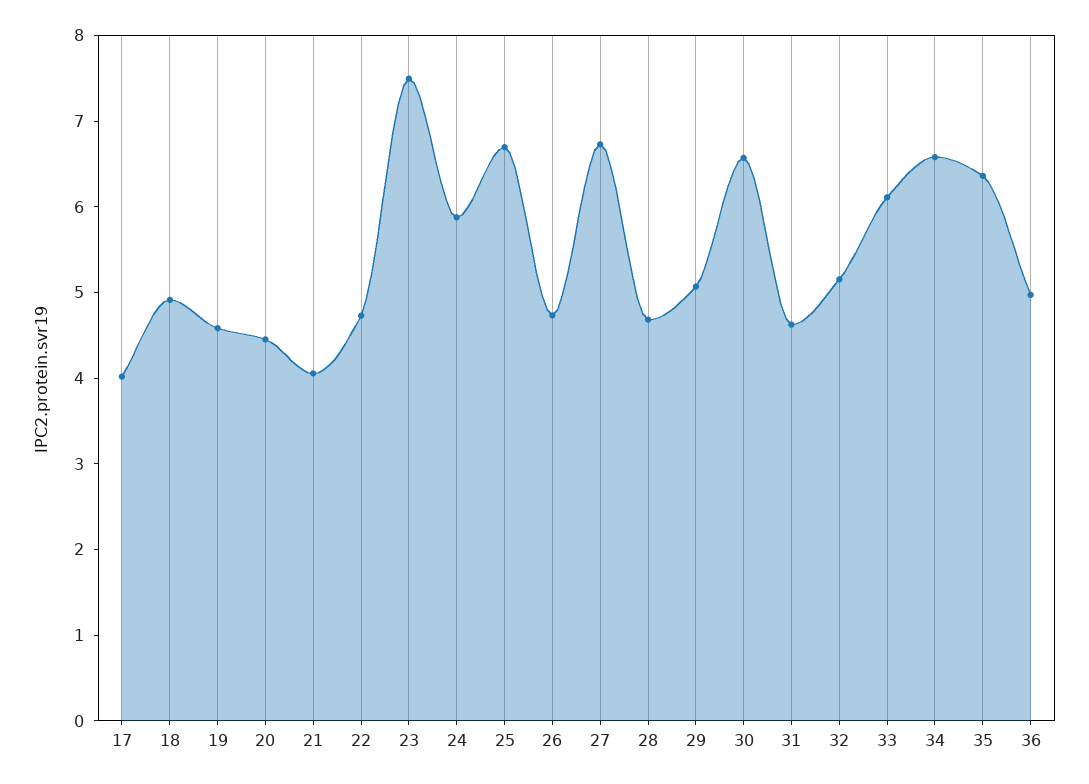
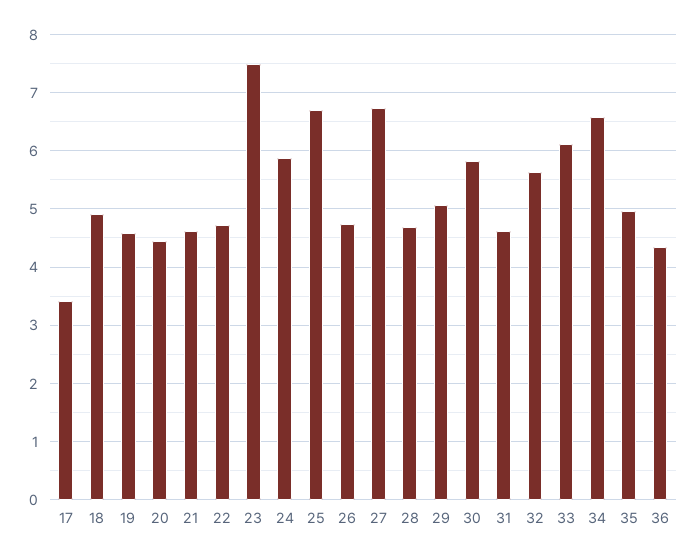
  {
-   "17": 4,
+   "17": 3.4,
    "18": 5,
    "19": 4.6,
    "20": 4.4,
-   "21": 4,
+   "21": 4.6,
    "22": 4.8,
    "23": 7.4,
    "24": 5.8,
    "25": 6.6,
    "26": 4.8,
    "27": 6.8,
    "28": 4.6,
    "29": 5,
-   "30": 6.6,
+   "30": 5.8,
    "31": 4.6,
-   "32": 5.2,
+   "32": 5.6,
    "33": 6.2,
    "34": 6.6,
-   "35": 6.4,
+   "35": 5,
-   "36": 5
+   "36": 4.4
  }

